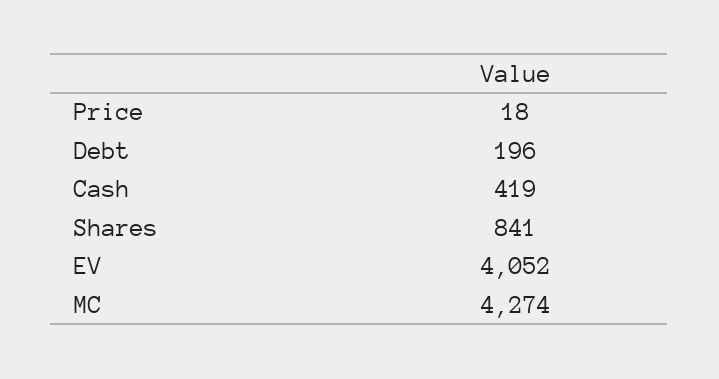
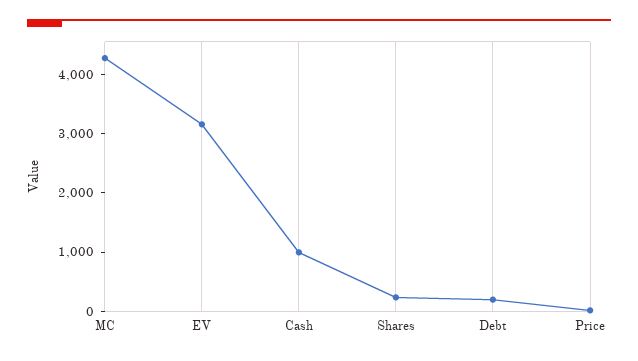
  {
    "Price": 18,
    "Debt": 196,
-   "Cash": 419,
+   "Cash": 1000,
-   "Shares": 841,
+   "Shares": 200,
-   "EV": 4052,
+   "EV": 3200,
    "MC": 4274
  }

